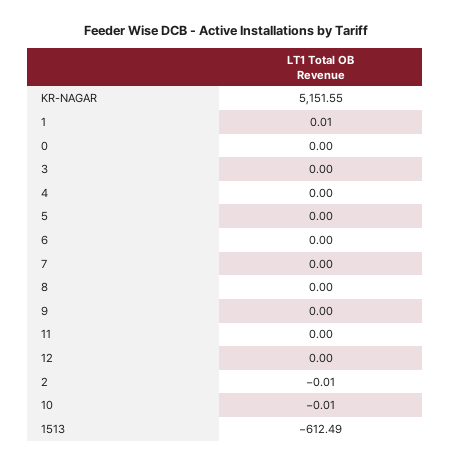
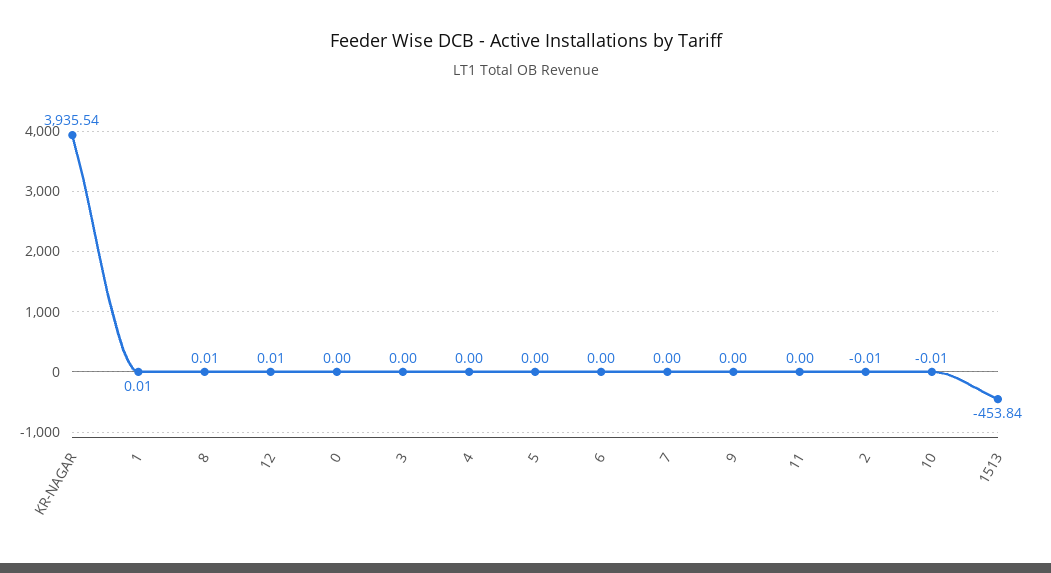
  {
-   "KR-NAGAR": 5151.55,
+   "KR-NAGAR": 3935.54,
    "1": 0.01,
    "0": 0,
    "3": 0,
    "4": 0,
    "5": 0,
    "6": 0,
    "7": 0,
-   "8": 0,
+   "8": 0.01,
    "9": 0,
    "11": 0,
-   "12": 0,
+   "12": 0.01,
    "2": -0.01,
    "10": -0.01,
-   "1513": -612.49
+   "1513": -453.84
  }

